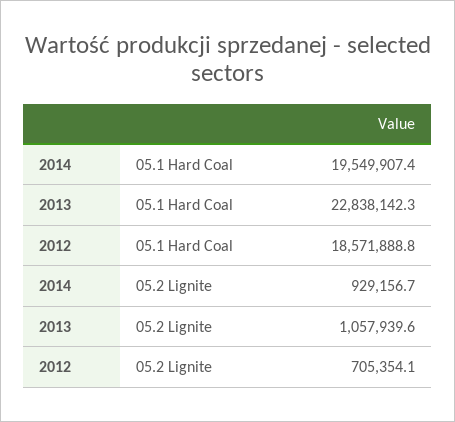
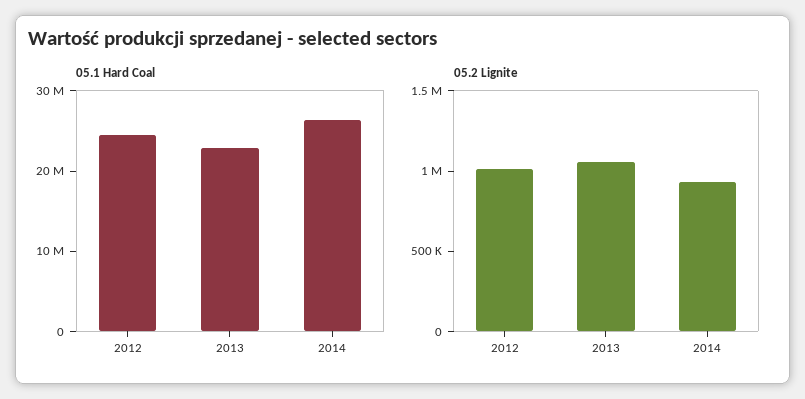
  {
    "05.1 Hard Coal": {
-     "2014": 19549907.4,
+     "2014": 26000000,
      "2013": 22838142.3,
-     "2012": 18571888.8
+     "2012": 24000000
    },
    "05.2 Lignite": {
      "2014": 929156.7,
      "2013": 1057939.6,
-     "2012": 705354.1
+     "2012": 1000000
    }
  }

